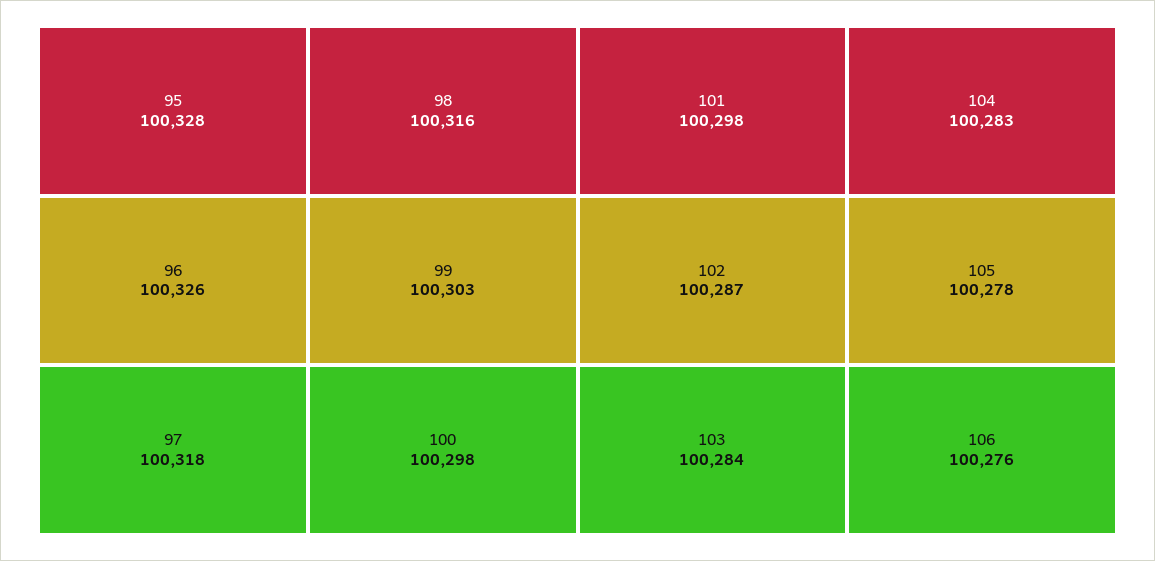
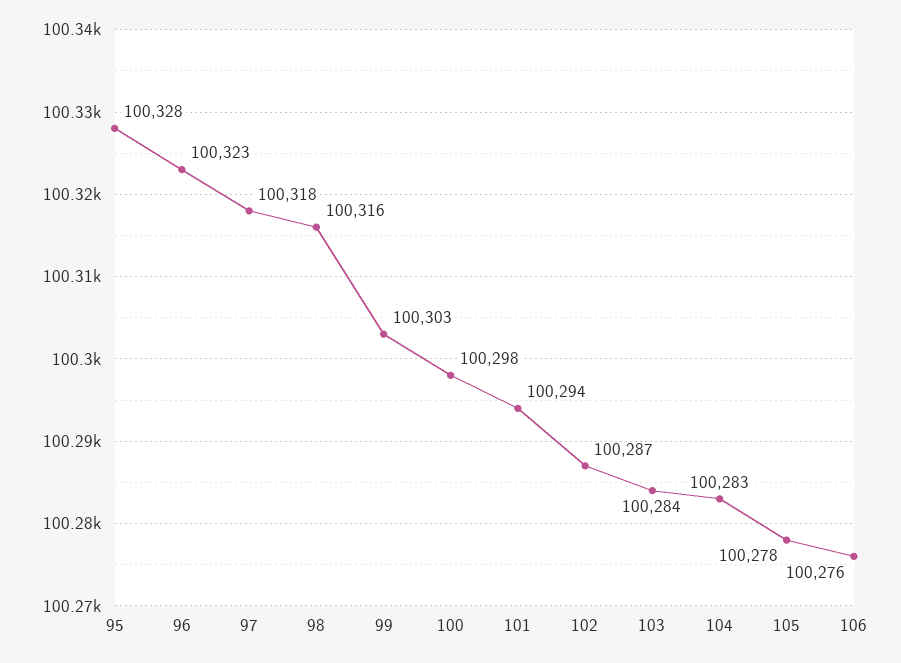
  {
    "95": 100328,
-   "96": 100326,
+   "96": 100323,
    "97": 100318,
    "98": 100316,
    "99": 100303,
    "100": 100298,
-   "101": 100298,
+   "101": 100294,
    "102": 100287,
    "103": 100284,
    "104": 100283,
    "105": 100278,
    "106": 100276
  }

